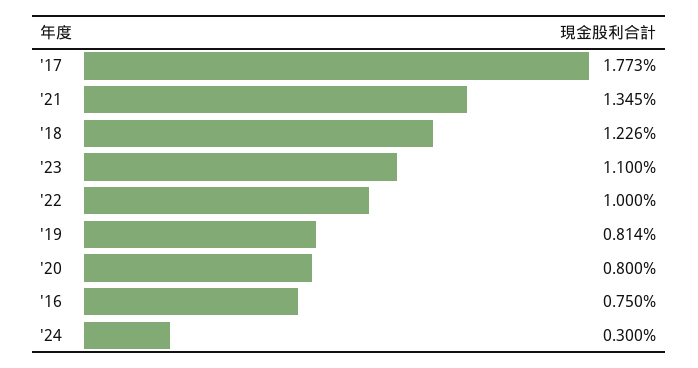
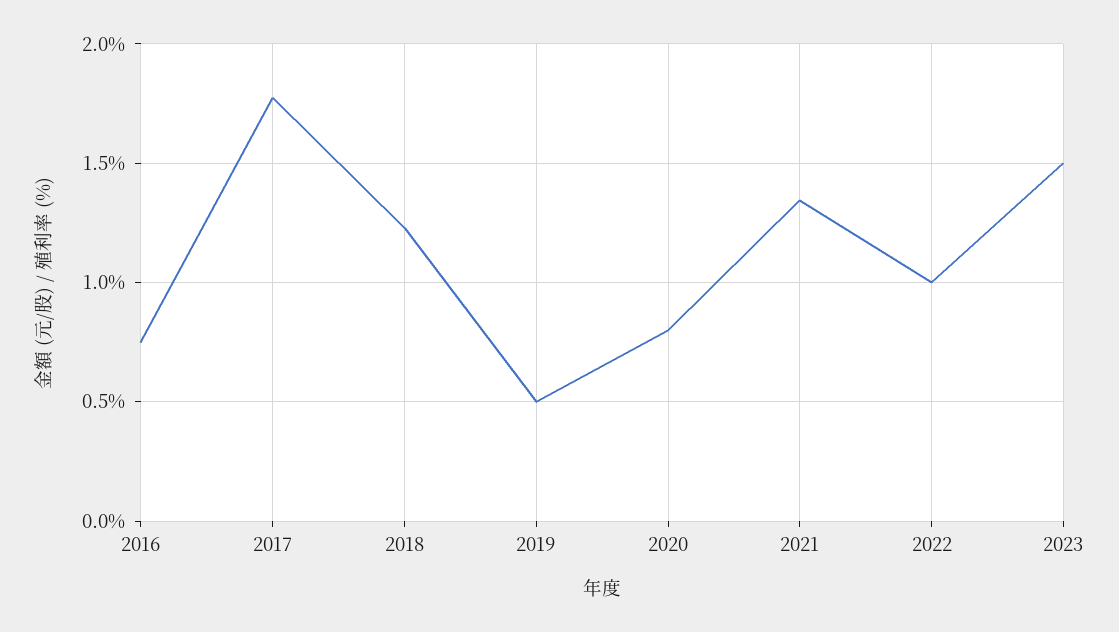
  {
    "'17": 1.773,
    "'21": 1.345,
    "'18": 1.226,
-   "'23": 1.1,
+   "'23": 1.5,
    "'22": 1,
-   "'19": 0.814,
+   "'19": 0.5,
    "'20": 0.8,
-   "'16": 0.75,
+   "'16": 0.75
-   "'24": 0.3
  }

